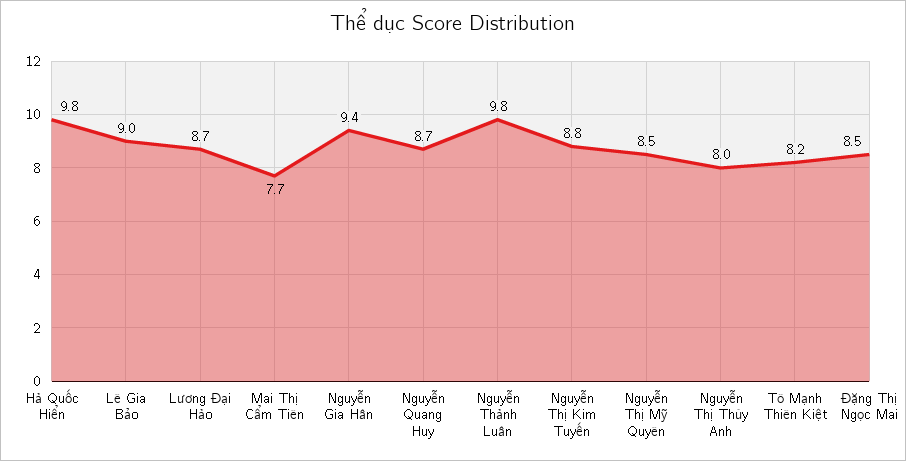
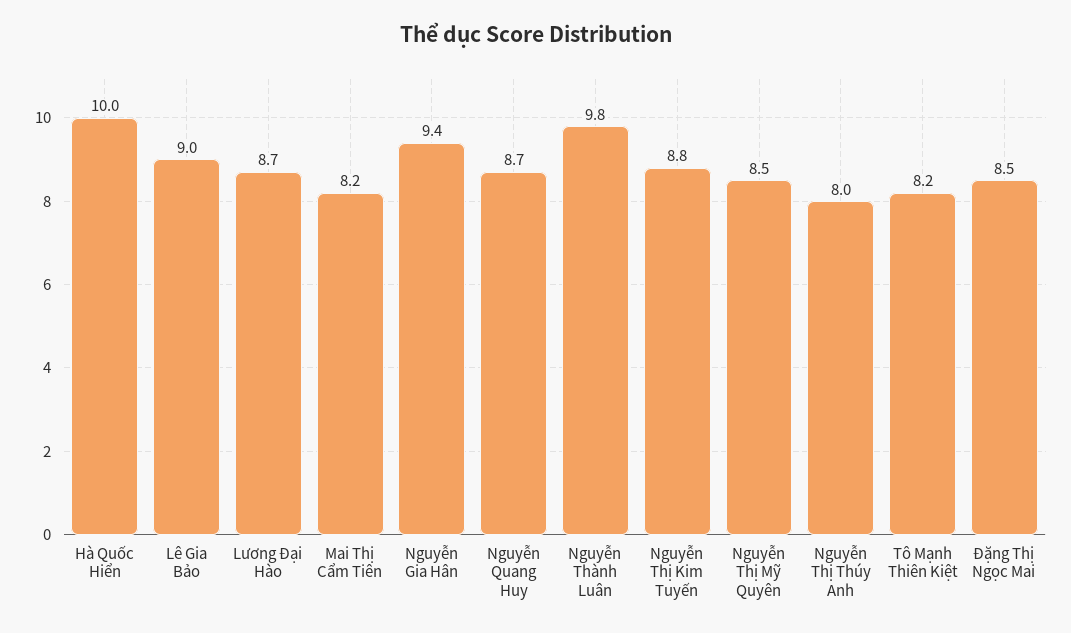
  {
-   "Hà Quốc Hiển": 9.8,
+   "Hà Quốc Hiển": 10,
    "Lê Gia Bảo": 9,
    "Lương Đại Hào": 8.7,
-   "Mai Thị Cẩm Tiên": 7.7,
+   "Mai Thị Cẩm Tiên": 8.2,
    "Nguyễn Gia Hân": 9.4,
    "Nguyễn Quang Huy": 8.7,
    "Nguyễn Thành Luân": 9.8,
    "Nguyễn Thị Kim Tuyến": 8.8,
    "Nguyễn Thị Mỹ Quyên": 8.5,
    "Nguyễn Thị Thúy Anh": 8,
    "Tô Mạnh Thiên Kiệt": 8.2,
    "Đặng Thị Ngọc Mai": 8.5
  }

